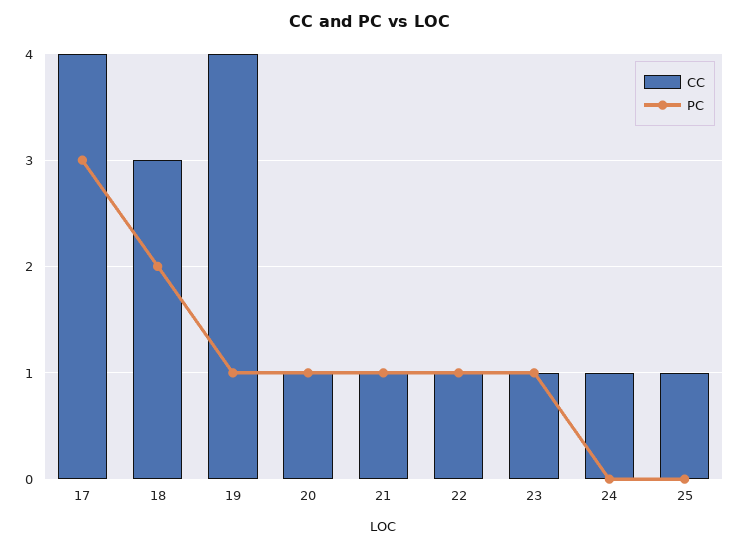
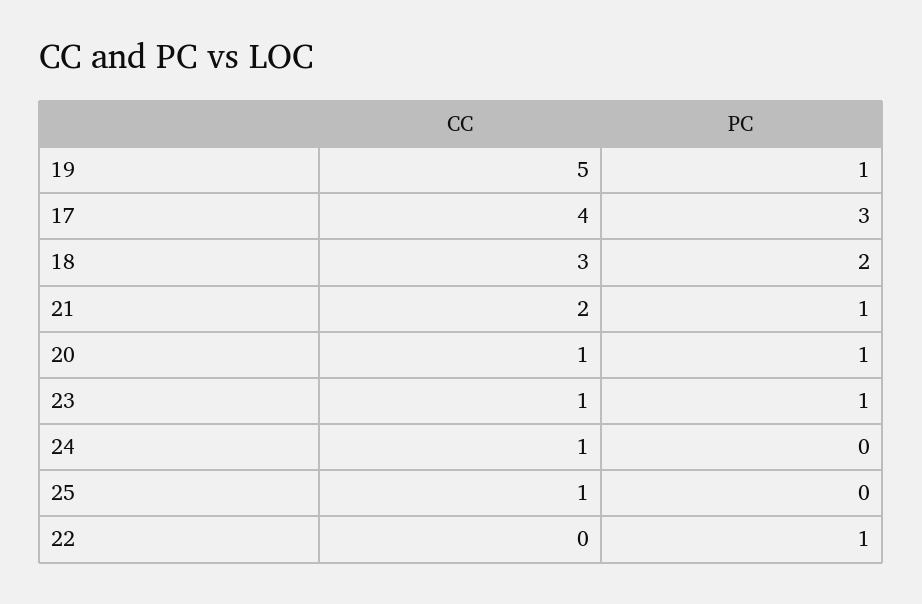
  {
    "CC": {
      "17": 4,
      "18": 3,
-     "19": 4,
+     "19": 5,
      "20": 1,
-     "21": 1,
+     "21": 2,
-     "22": 1,
+     "22": 0,
      "23": 1,
      "24": 1,
      "25": 1
    },
    "PC": {
      "17": 3,
      "18": 2,
      "19": 1,
      "20": 1,
      "21": 1,
      "22": 1,
      "23": 1,
      "24": 0,
      "25": 0
    }
  }

